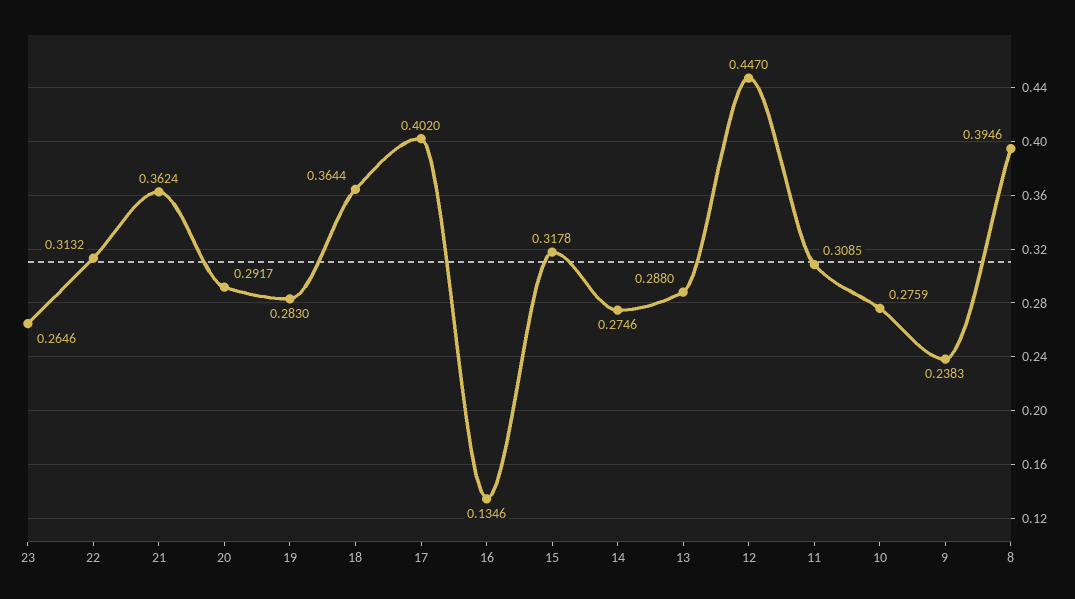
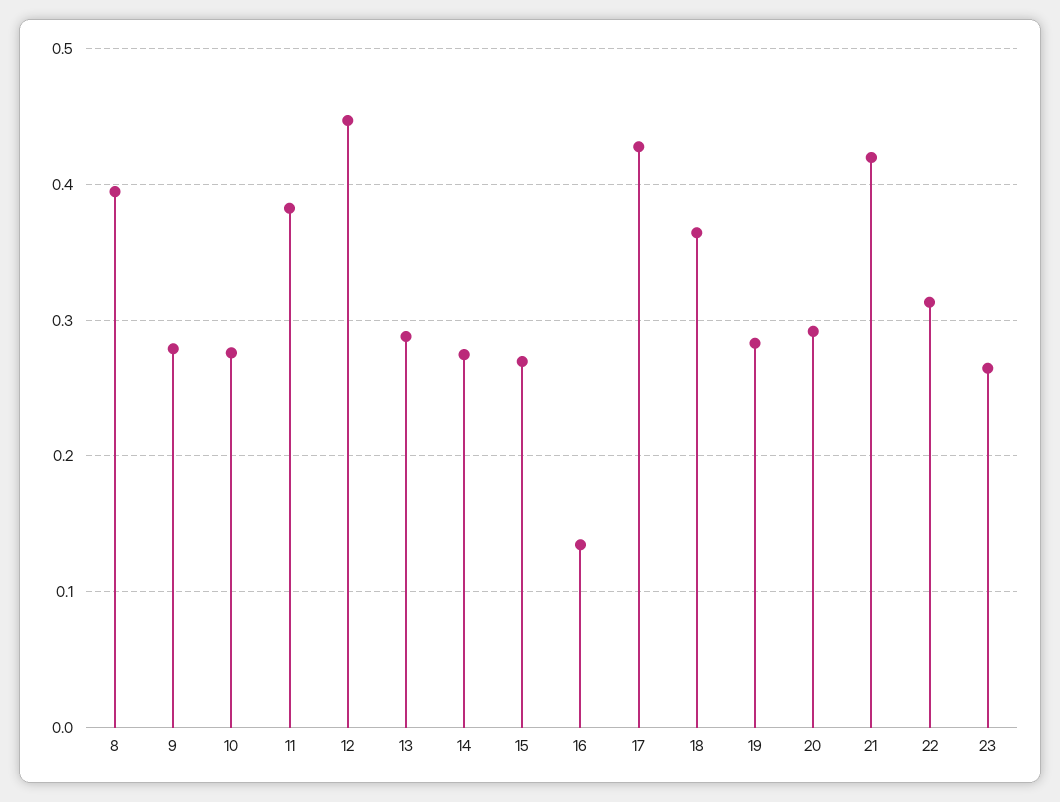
  {
    "23": 0.2646,
    "22": 0.3132,
-   "21": 0.3624,
+   "21": 0.42,
    "20": 0.2917,
    "19": 0.283,
    "18": 0.3644,
-   "17": 0.402,
+   "17": 0.43,
    "16": 0.1346,
-   "15": 0.3178,
+   "15": 0.27,
    "14": 0.2746,
    "13": 0.288,
    "12": 0.447,
-   "11": 0.3085,
+   "11": 0.38,
    "10": 0.2759,
-   "9": 0.2383,
+   "9": 0.28,
    "8": 0.3946
  }

